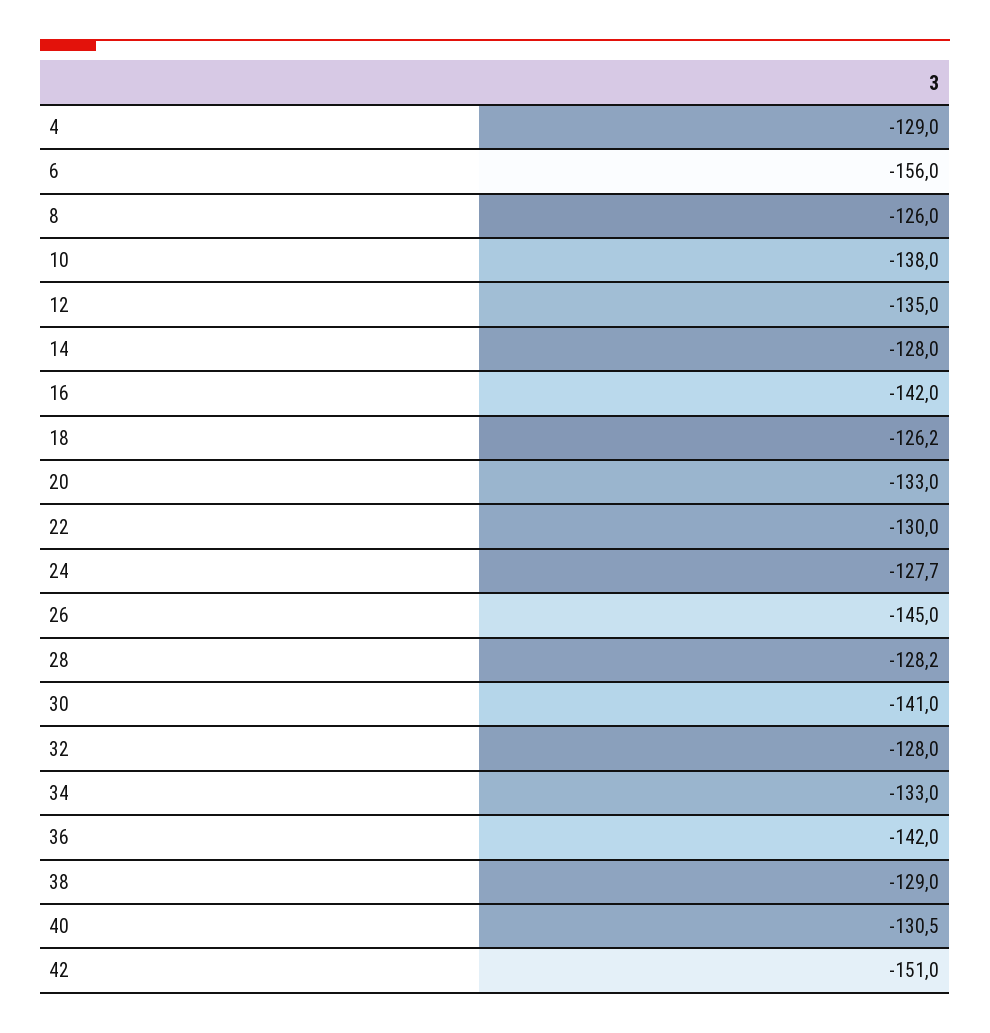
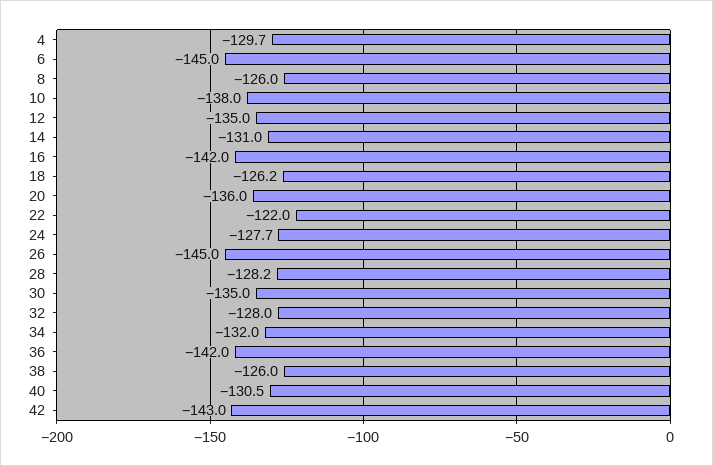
  {
-   "4": -129,
+   "4": -129.7,
-   "6": -156,
+   "6": -145,
    "8": -126,
    "10": -138,
    "12": -135,
-   "14": -128,
+   "14": -131,
    "16": -142,
    "18": -126.2,
-   "20": -133,
+   "20": -136,
-   "22": -130,
+   "22": -122,
    "24": -127.7,
    "26": -145,
    "28": -128.2,
-   "30": -141,
+   "30": -135,
    "32": -128,
-   "34": -133,
+   "34": -132,
    "36": -142,
-   "38": -129,
+   "38": -126,
    "40": -130.5,
-   "42": -151
+   "42": -143
  }

